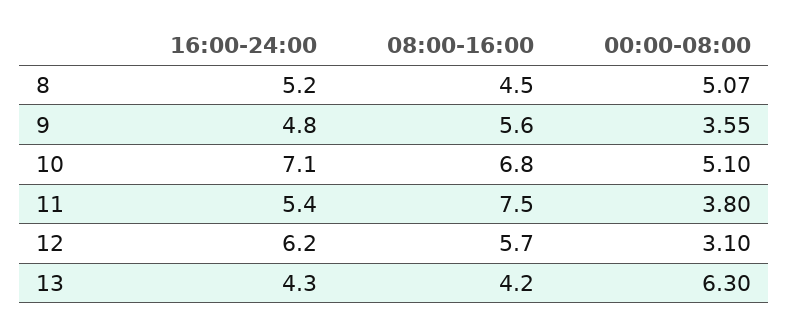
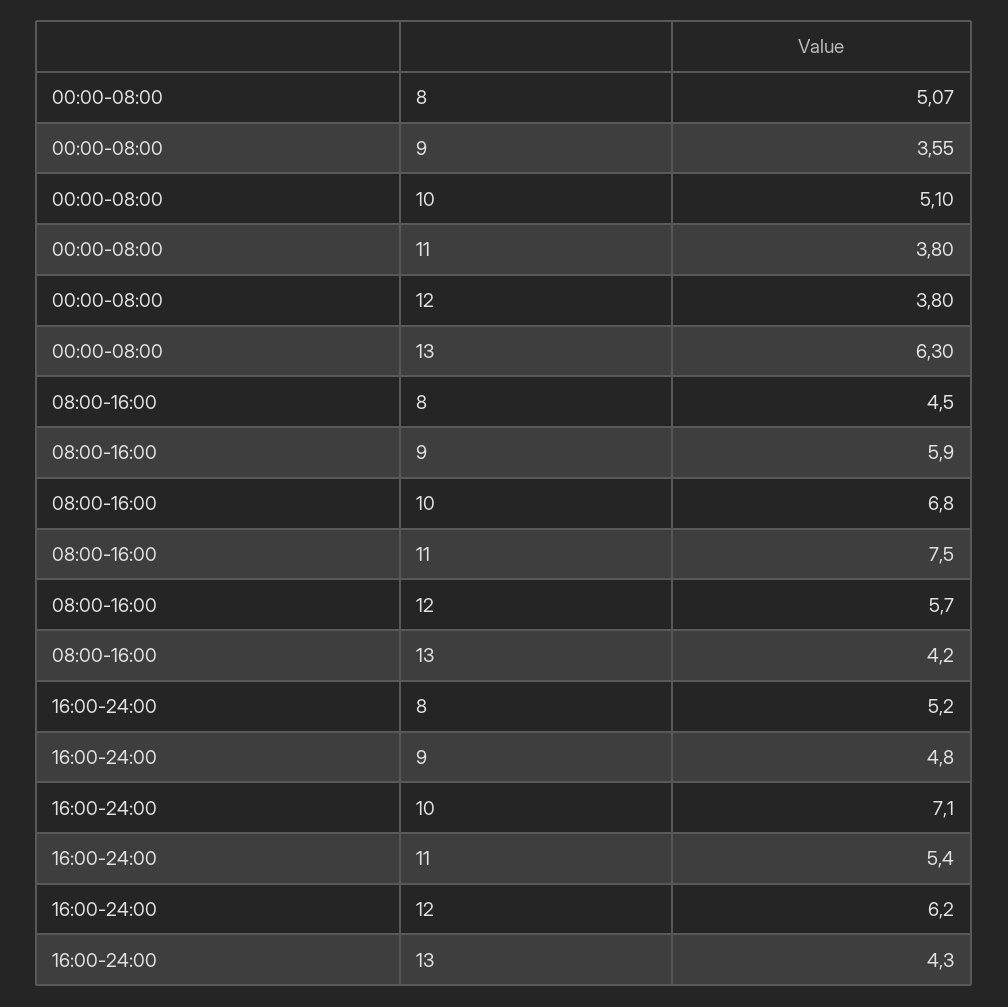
  {
    "16:00-24:00": {
      "8": 5.2,
      "9": 4.8,
      "10": 7.1,
      "11": 5.4,
      "12": 6.2,
      "13": 4.3
    },
    "08:00-16:00": {
      "8": 4.5,
-     "9": 5.6,
+     "9": 5.9,
      "10": 6.8,
      "11": 7.5,
      "12": 5.7,
      "13": 4.2
    },
    "00:00-08:00": {
      "8": 5.07,
      "9": 3.55,
      "10": 5.1,
      "11": 3.8,
-     "12": 3.1,
+     "12": 3.8,
      "13": 6.3
    }
  }

